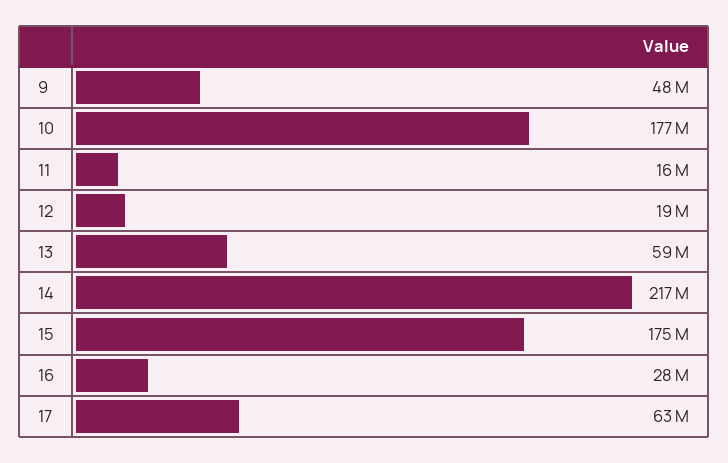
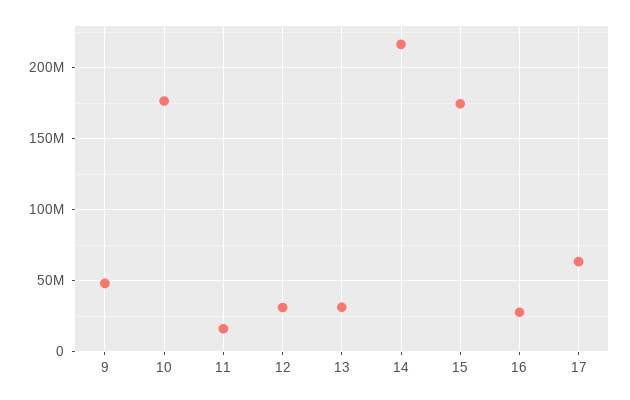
  {
    "9": 48000000,
    "10": 177000000,
    "11": 16000000,
-   "12": 19000000,
+   "12": 30000000,
-   "13": 59000000,
+   "13": 30000000,
    "14": 217000000,
    "15": 175000000,
    "16": 28000000,
    "17": 63000000
  }

